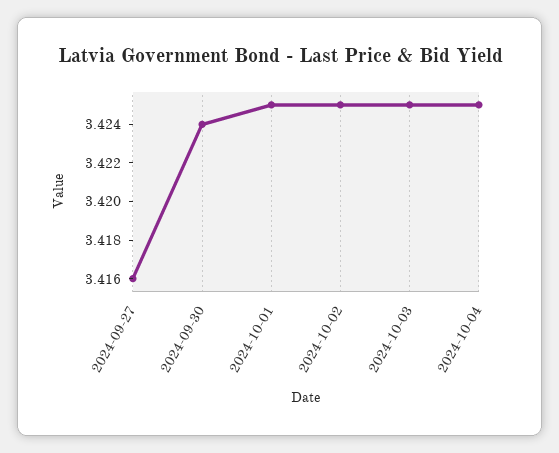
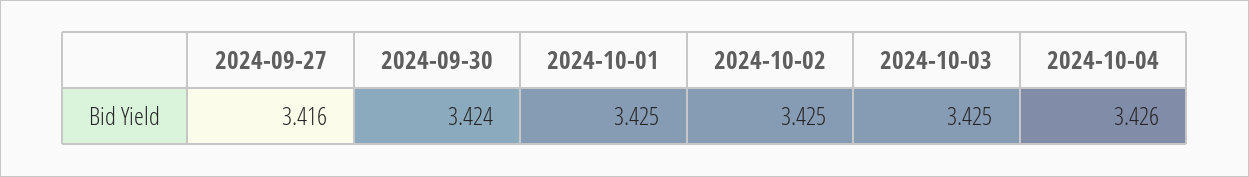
  {
    "2024-09-27": 3.416,
    "2024-09-30": 3.424,
    "2024-10-01": 3.425,
    "2024-10-02": 3.425,
    "2024-10-03": 3.425,
-   "2024-10-04": 3.425
+   "2024-10-04": 3.426
  }

